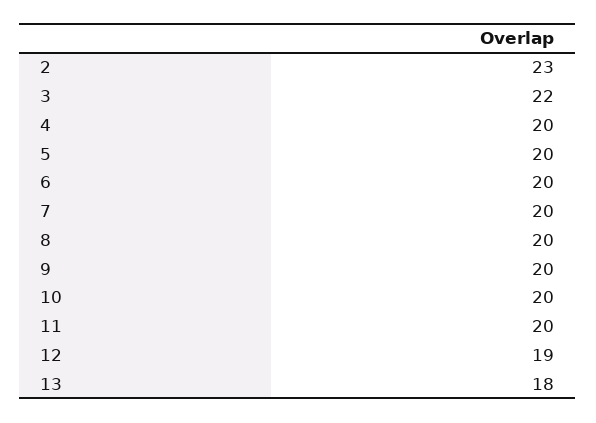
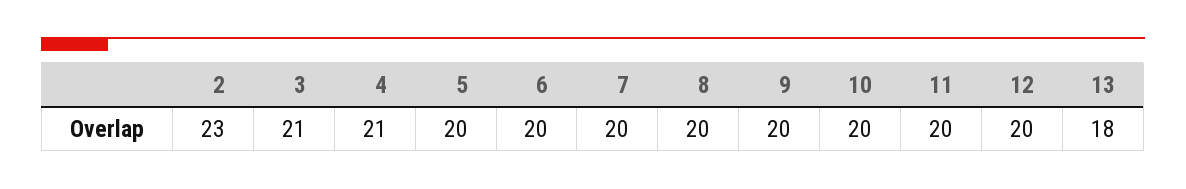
  {
    "2": 23,
-   "3": 22,
+   "3": 21,
-   "4": 20,
+   "4": 21,
    "5": 20,
    "6": 20,
    "7": 20,
    "8": 20,
    "9": 20,
    "10": 20,
    "11": 20,
-   "12": 19,
+   "12": 20,
    "13": 18
  }

